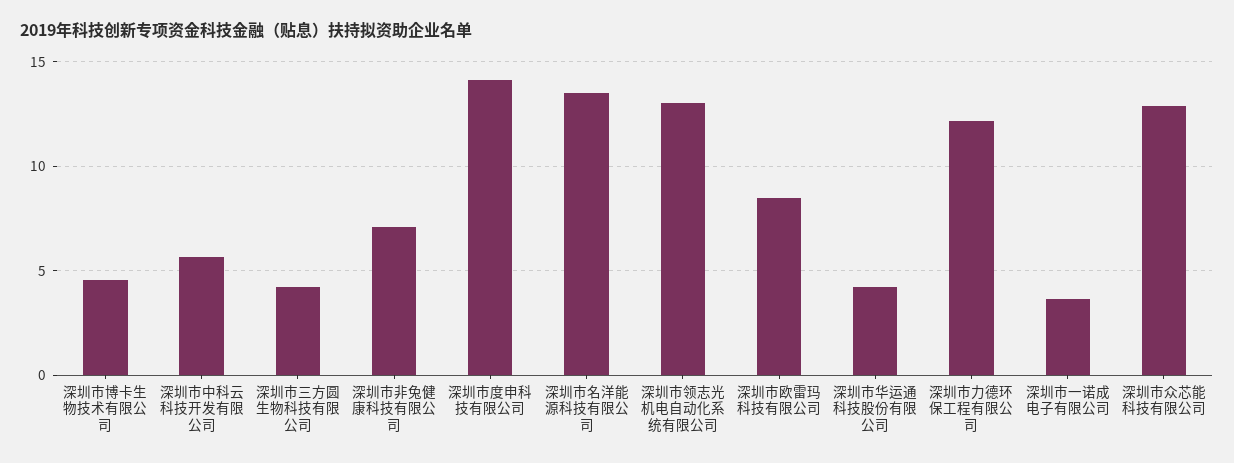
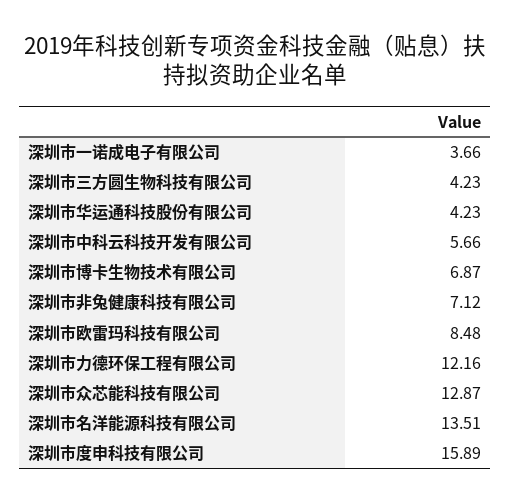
  {
-   "深圳市博卡生物技术有限公司": 4.5,
+   "深圳市博卡生物技术有限公司": 6.87,
    "深圳市中科云科技开发有限公司": 5.66,
    "深圳市三方圆生物科技有限公司": 4.23,
    "深圳市非兔健康科技有限公司": 7.12,
-   "深圳市度申科技有限公司": 14,
+   "深圳市度申科技有限公司": 15.89,
    "深圳市名洋能源科技有限公司": 13.51,
-   "深圳市领志光机电自动化系统有限公司": 13,
    "深圳市欧雷玛科技有限公司": 8.48,
    "深圳市华运通科技股份有限公司": 4.23,
    "深圳市力德环保工程有限公司": 12.16,
    "深圳市一诺成电子有限公司": 3.66,
    "深圳市众芯能科技有限公司": 12.87
  }

